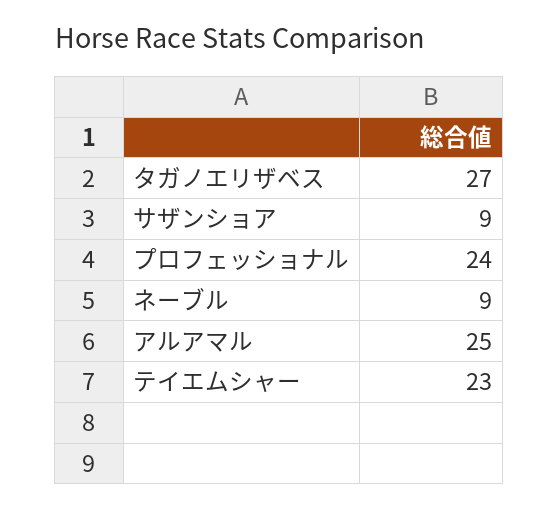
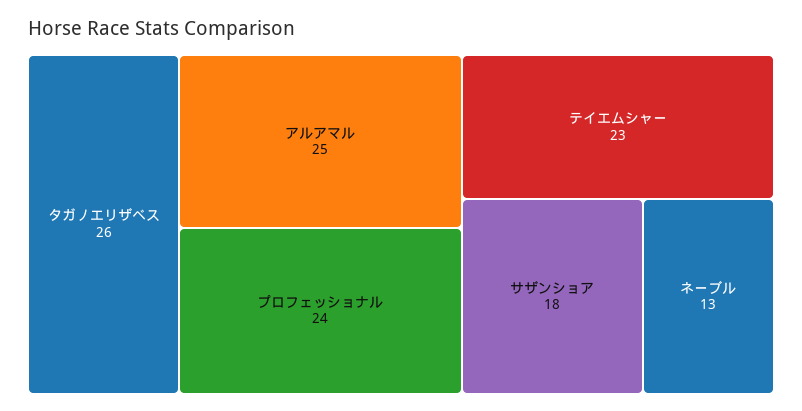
  {
-   "タガノエリザベス": 27,
+   "タガノエリザベス": 26,
-   "サザンショア": 9,
+   "サザンショア": 18,
    "プロフェッショナル": 24,
-   "ネーブル": 9,
+   "ネーブル": 13,
    "アルアマル": 25,
    "テイエムシャー": 23
  }

